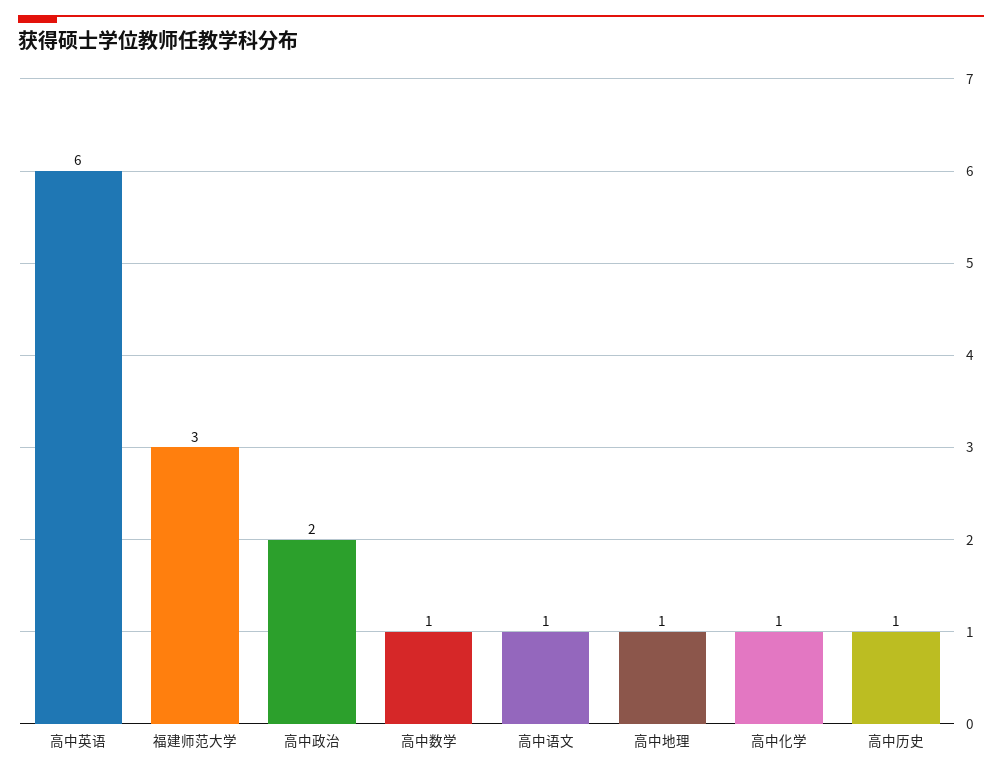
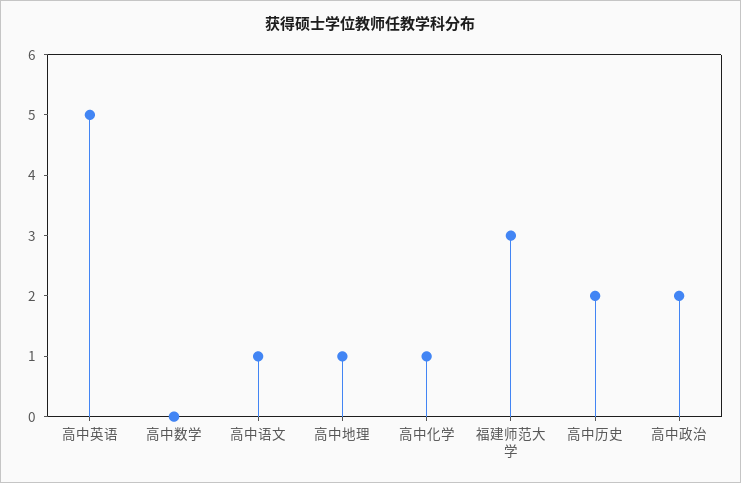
  {
-   "高中英语": 6,
+   "高中英语": 5,
    "福建师范大学": 3,
    "高中政治": 2,
-   "高中数学": 1,
+   "高中数学": 0,
    "高中语文": 1,
    "高中地理": 1,
    "高中化学": 1,
-   "高中历史": 1
+   "高中历史": 2
  }

